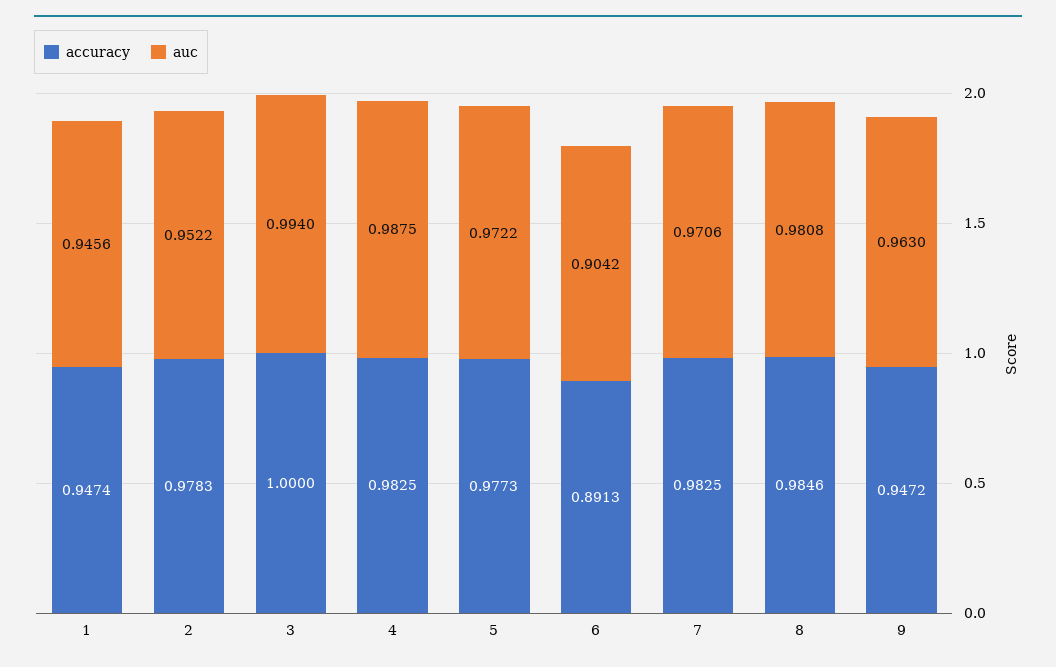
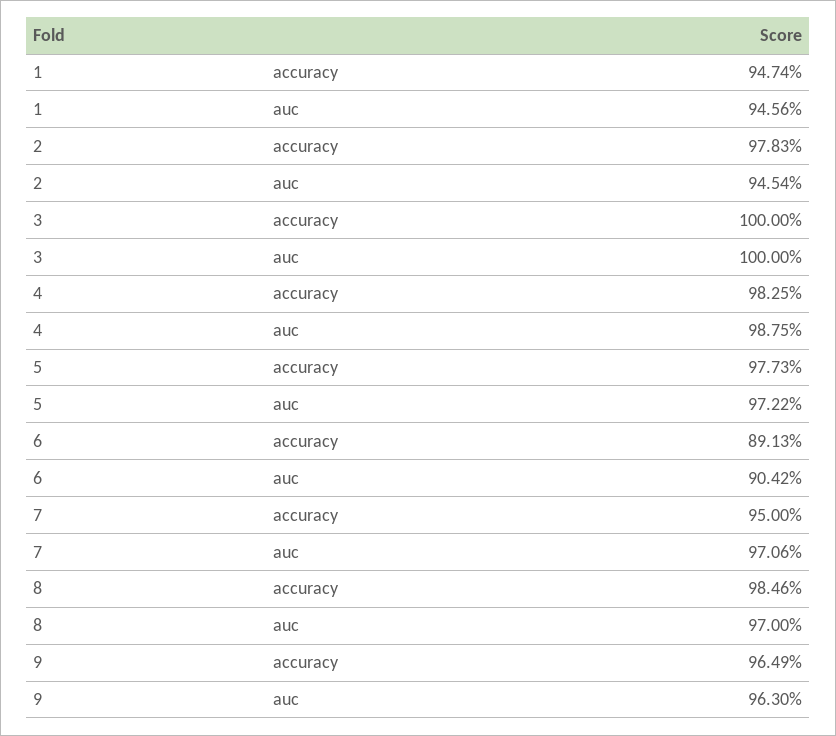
  {
    "accuracy": {
      "1": 0.9474,
      "2": 0.9783,
      "3": 1,
      "4": 0.9825,
      "5": 0.9773,
      "6": 0.8913,
-     "7": 0.9825,
+     "7": 0.95,
      "8": 0.9846,
-     "9": 0.9472
+     "9": 0.9649
    },
    "auc": {
      "1": 0.9456,
-     "2": 0.9522,
+     "2": 0.9454,
-     "3": 0.994,
+     "3": 1,
      "4": 0.9875,
      "5": 0.9722,
      "6": 0.9042,
      "7": 0.9706,
-     "8": 0.9808,
+     "8": 0.97,
      "9": 0.963
    }
  }

